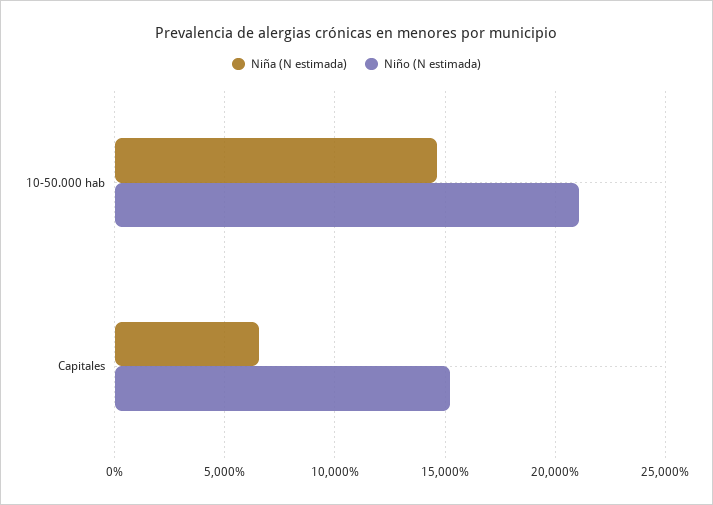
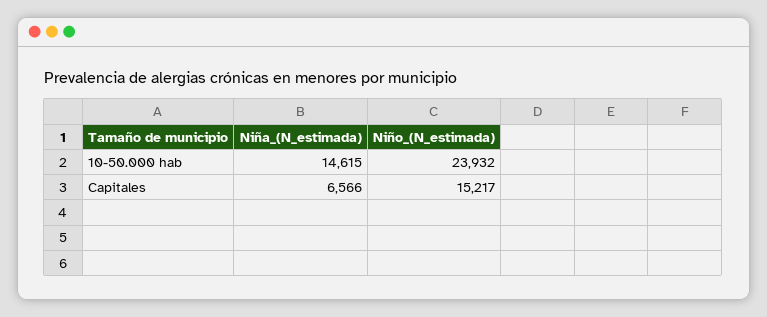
  {
    "Niña (N estimada)": {
      "10-50.000 hab": 14615,
      "Capitales": 6566
    },
    "Niño (N estimada)": {
-     "10-50.000 hab": 21000,
+     "10-50.000 hab": 23932,
      "Capitales": 15217
    }
  }

